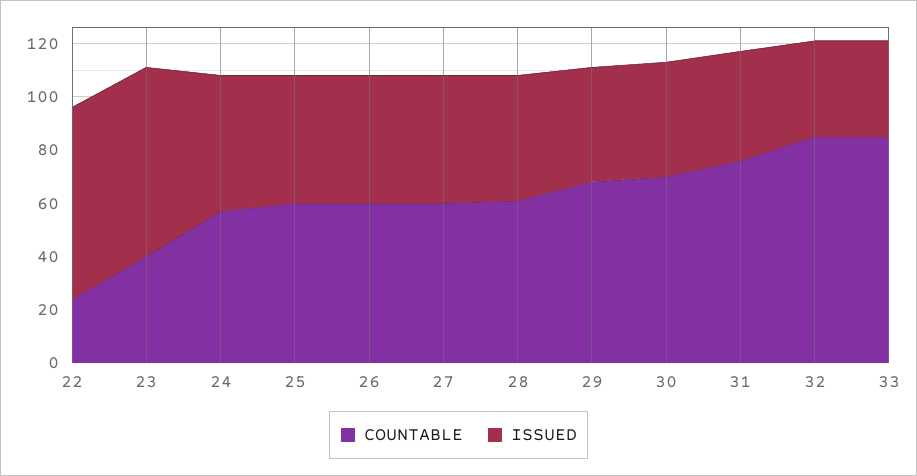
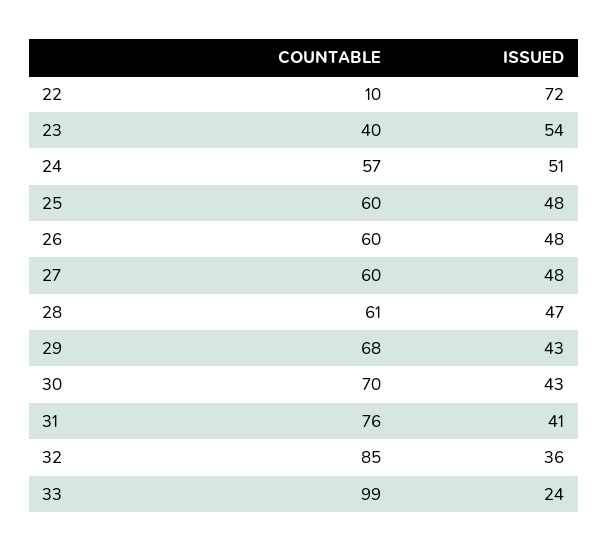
  {
    "COUNTABLE": {
-     "22": 25,
+     "22": 10,
      "23": 40,
      "24": 57,
      "25": 60,
      "26": 60,
      "27": 60,
      "28": 61,
      "29": 68,
      "30": 70,
      "31": 76,
      "32": 85,
-     "33": 85
+     "33": 99
    },
    "ISSUED": {
      "22": 72,
-     "23": 70,
+     "23": 54,
      "24": 51,
      "25": 48,
      "26": 48,
      "27": 48,
      "28": 47,
      "29": 43,
      "30": 43,
      "31": 41,
      "32": 36,
-     "33": 35
+     "33": 24
    }
  }

